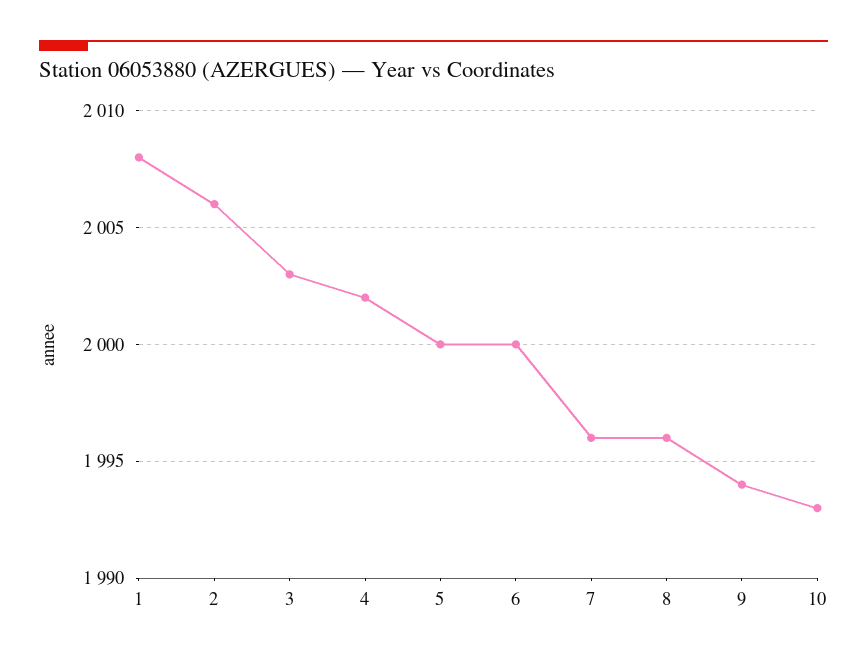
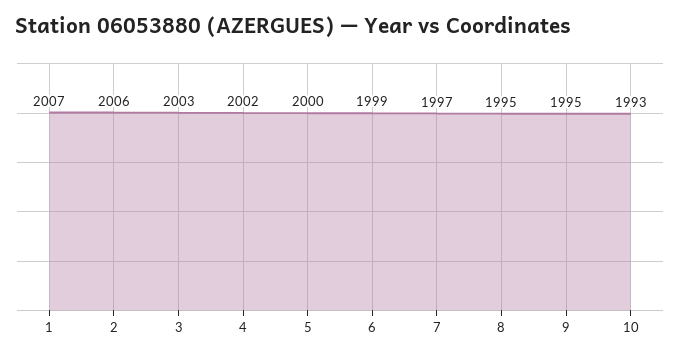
  {
-   "1": 2008,
+   "1": 2007,
    "2": 2006,
    "3": 2003,
    "4": 2002,
    "5": 2000,
-   "6": 2000,
+   "6": 1999,
-   "7": 1996,
+   "7": 1997,
-   "8": 1996,
+   "8": 1995,
-   "9": 1994,
+   "9": 1995,
    "10": 1993
  }

